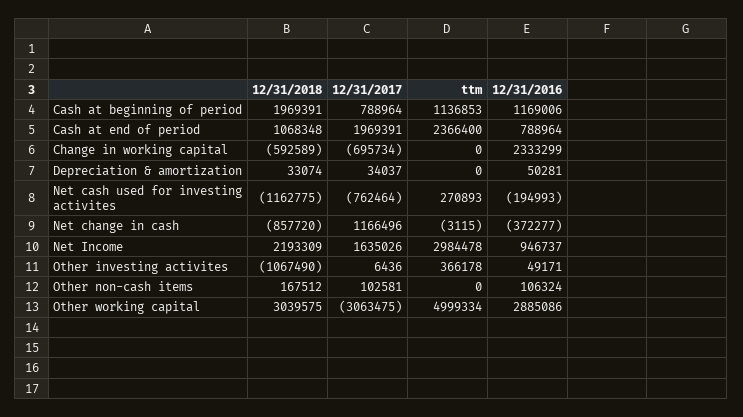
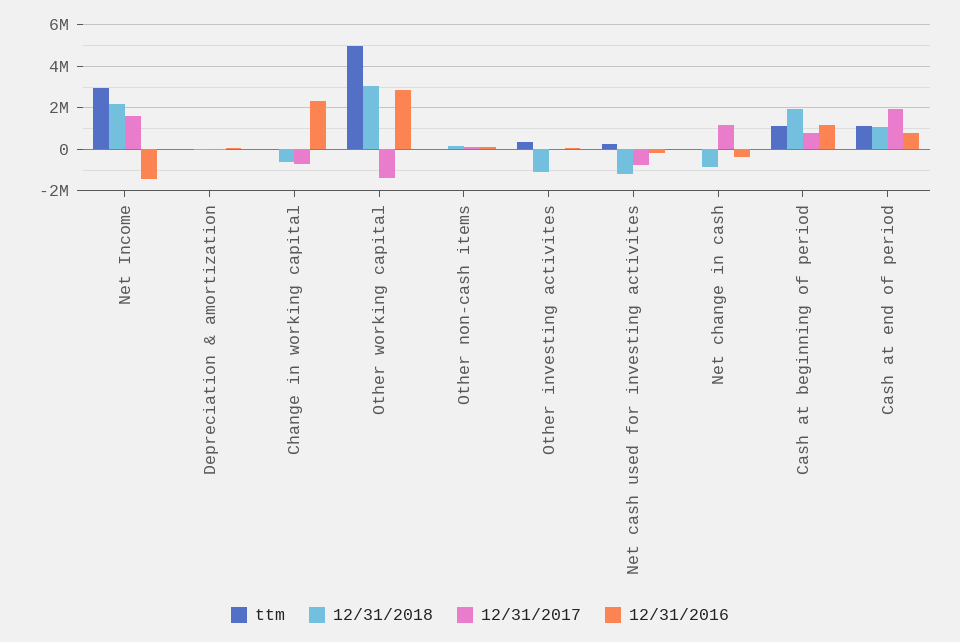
  {
    "12/31/2018": {
      "Cash at beginning of period": 1969391,
      "Cash at end of period": 1068348,
      "Change in working capital": -592589,
      "Depreciation & amortization": 33074,
      "Net cash used for investing activites": -1162775,
      "Net change in cash": -857720,
      "Net Income": 2193309,
      "Other investing activites": -1067490,
      "Other non-cash items": 167512,
      "Other working capital": 3039575
    },
    "12/31/2017": {
      "Cash at beginning of period": 788964,
      "Cash at end of period": 1969391,
      "Change in working capital": -695734,
      "Depreciation & amortization": 34037,
      "Net cash used for investing activites": -762464,
      "Net change in cash": 1166496,
      "Net Income": 1635026,
      "Other investing activites": 6436,
      "Other non-cash items": 102581,
-     "Other working capital": -3063475
+     "Other working capital": -1500000
    },
    "ttm": {
      "Cash at beginning of period": 1136853,
-     "Cash at end of period": 2366400,
+     "Cash at end of period": 1000000,
      "Change in working capital": 0,
      "Depreciation & amortization": 0,
      "Net cash used for investing activites": 270893,
      "Net change in cash": -3115,
      "Net Income": 2984478,
      "Other investing activites": 366178,
      "Other non-cash items": 0,
      "Other working capital": 4999334
    },
    "12/31/2016": {
      "Cash at beginning of period": 1169006,
      "Cash at end of period": 788964,
      "Change in working capital": 2333299,
      "Depreciation & amortization": 50281,
      "Net cash used for investing activites": -194993,
      "Net change in cash": -372277,
-     "Net Income": 946737,
+     "Net Income": -1500000,
      "Other investing activites": 49171,
      "Other non-cash items": 106324,
      "Other working capital": 2885086
    }
  }

